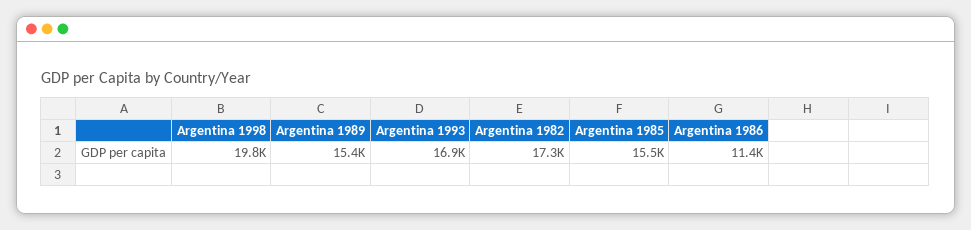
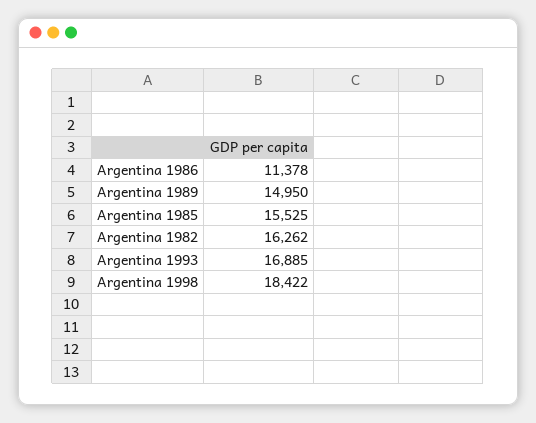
  {
-   "Argentina 1998": 19800,
+   "Argentina 1998": 18422,
-   "Argentina 1989": 15400,
+   "Argentina 1989": 14950,
    "Argentina 1993": 16885,
-   "Argentina 1982": 17300,
+   "Argentina 1982": 16262,
    "Argentina 1985": 15525,
    "Argentina 1986": 11378
  }

